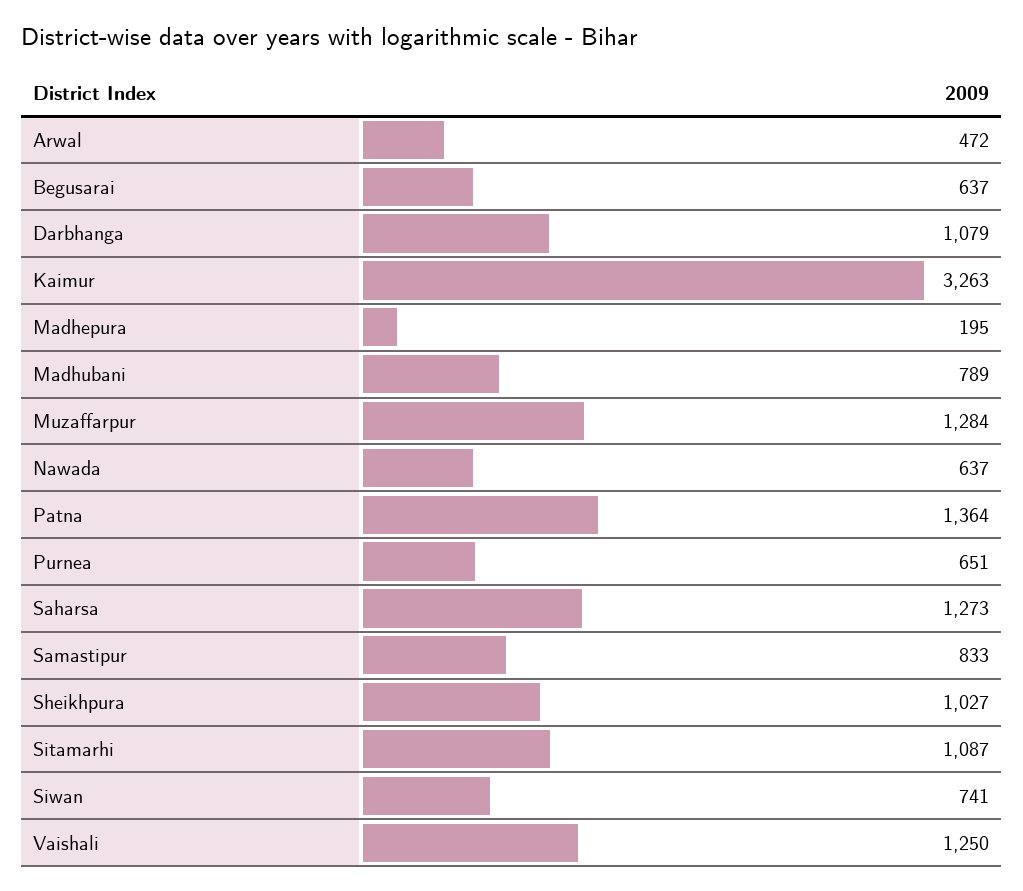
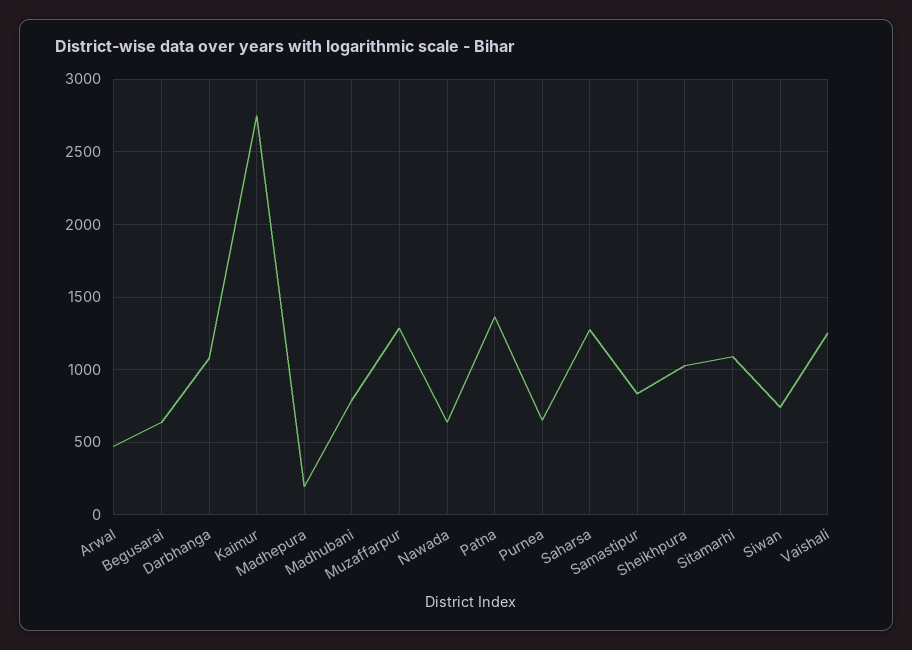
  {
    "Arwal": 472,
    "Begusarai": 637,
    "Darbhanga": 1079,
-   "Kaimur": 3263,
+   "Kaimur": 2750,
    "Madhepura": 195,
    "Madhubani": 789,
    "Muzaffarpur": 1284,
    "Nawada": 637,
    "Patna": 1364,
    "Purnea": 651,
    "Saharsa": 1273,
    "Samastipur": 833,
    "Sheikhpura": 1027,
    "Sitamarhi": 1087,
    "Siwan": 741,
    "Vaishali": 1250
  }

